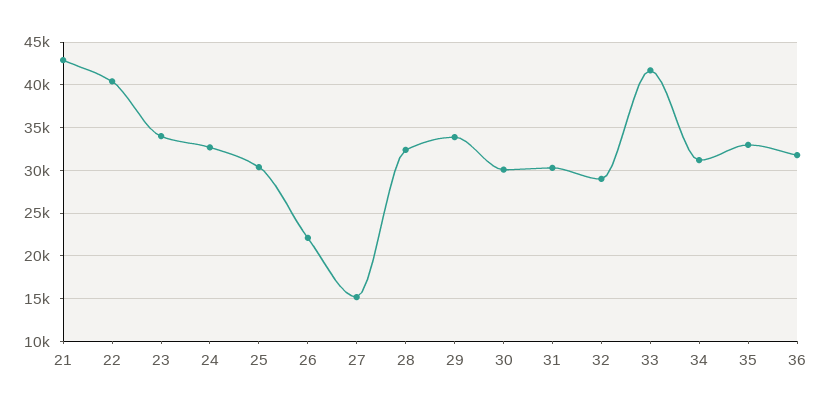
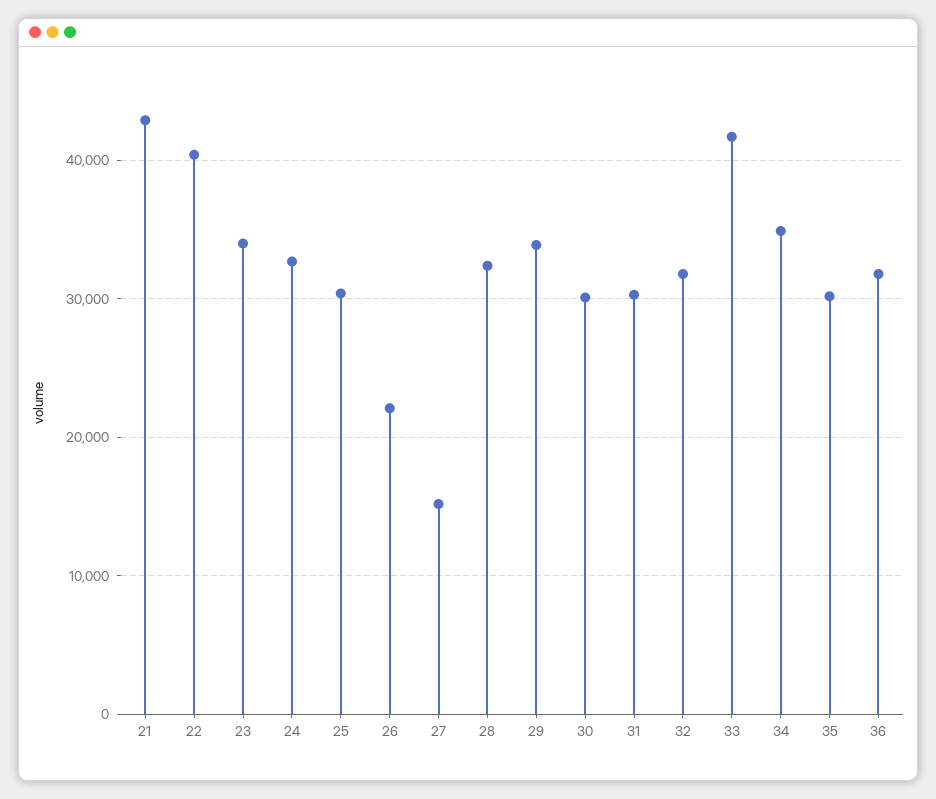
  {
    "21": 43000,
    "22": 40000,
    "23": 34000,
    "24": 33000,
    "25": 30000,
    "26": 22000,
    "27": 15000,
    "28": 32000,
    "29": 34000,
    "30": 30000,
    "31": 30000,
-   "32": 29000,
+   "32": 32000,
    "33": 42000,
-   "34": 31000,
+   "34": 35000,
-   "35": 33000,
+   "35": 30000,
    "36": 32000
  }

